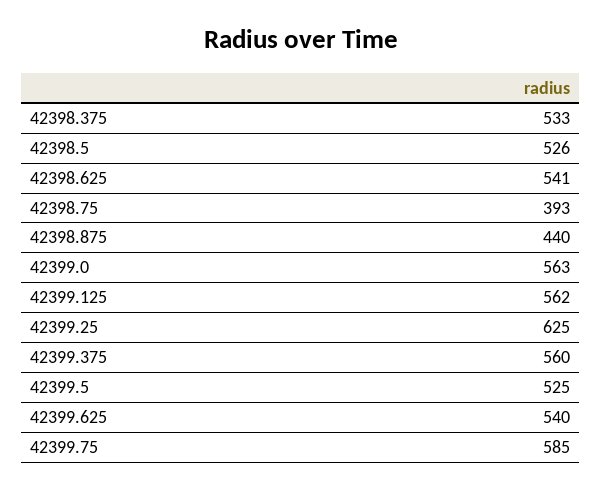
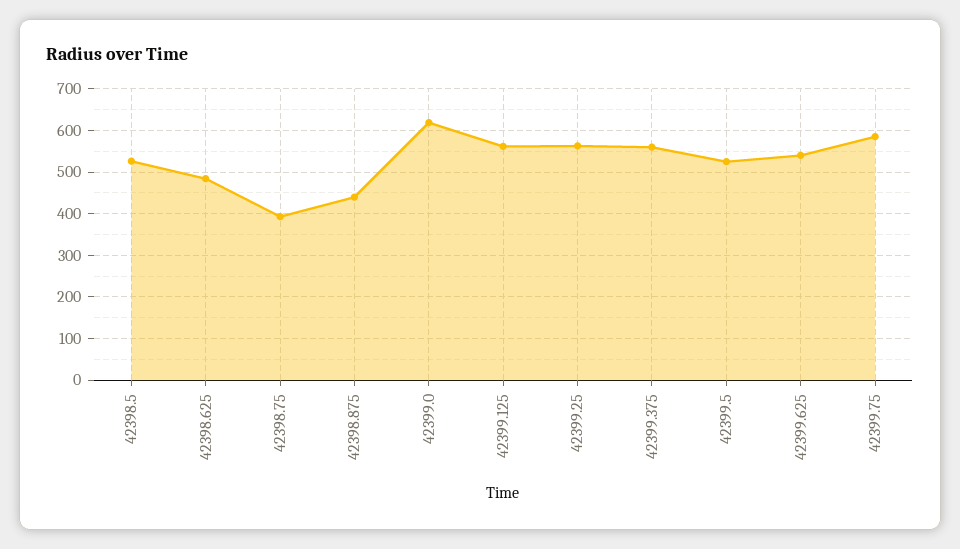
  {
-   "42398.375": 533,
    "42398.5": 526,
-   "42398.625": 541,
+   "42398.625": 480,
    "42398.75": 393,
    "42398.875": 440,
-   "42399.0": 563,
+   "42399.0": 620,
    "42399.125": 562,
-   "42399.25": 625,
+   "42399.25": 560,
    "42399.375": 560,
    "42399.5": 525,
    "42399.625": 540,
    "42399.75": 585
  }

